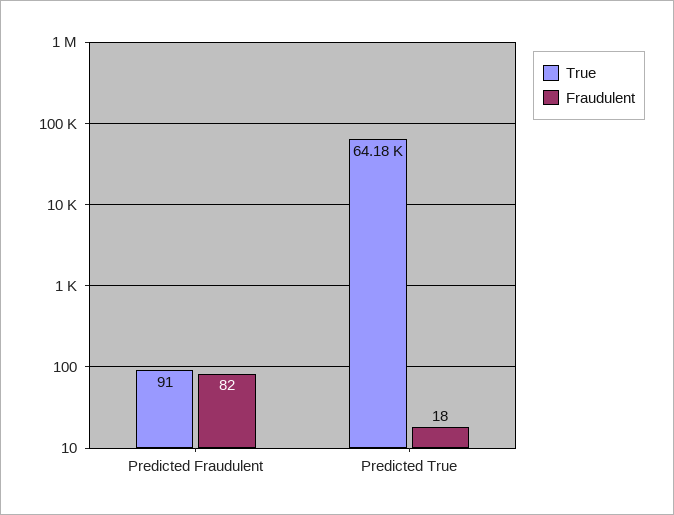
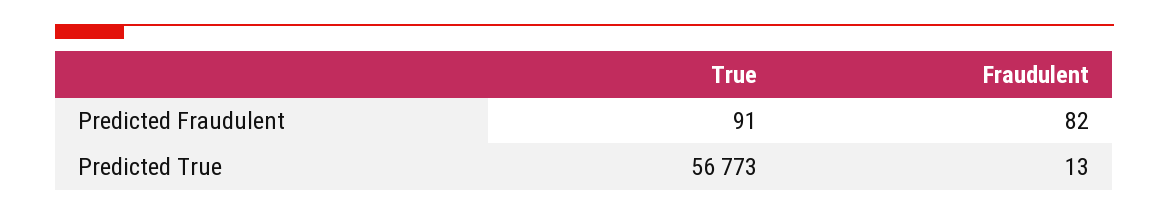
  {
    "True": {
      "Predicted Fraudulent": 91,
-     "Predicted True": 64180
+     "Predicted True": 56773
    },
    "Fraudulent": {
      "Predicted Fraudulent": 82,
-     "Predicted True": 18
+     "Predicted True": 13
    }
  }

